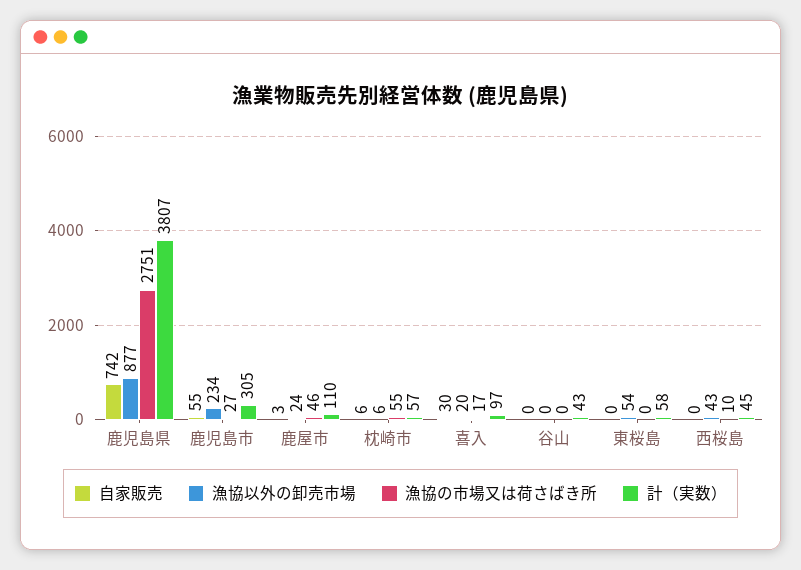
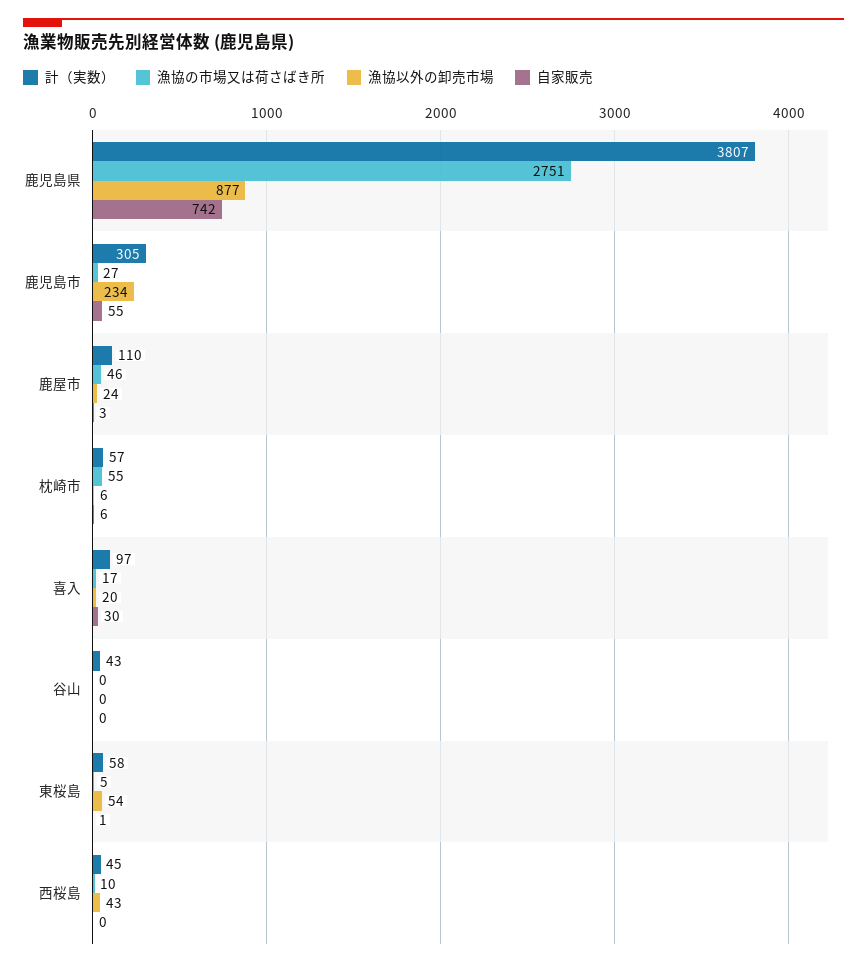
  {
    "自家販売": {
      "鹿児島県": 742,
      "鹿児島市": 55,
      "鹿屋市": 3,
      "枕崎市": 6,
      "喜入": 30,
      "谷山": 0,
-     "東桜島": 0,
+     "東桜島": 1,
      "西桜島": 0
    },
    "漁協以外の卸売市場": {
      "鹿児島県": 877,
      "鹿児島市": 234,
      "鹿屋市": 24,
      "枕崎市": 6,
      "喜入": 20,
      "谷山": 0,
      "東桜島": 54,
      "西桜島": 43
    },
    "漁協の市場又は荷さばき所": {
      "鹿児島県": 2751,
      "鹿児島市": 27,
      "鹿屋市": 46,
      "枕崎市": 55,
      "喜入": 17,
      "谷山": 0,
-     "東桜島": 0,
+     "東桜島": 5,
      "西桜島": 10
    },
    "計（実数）": {
      "鹿児島県": 3807,
      "鹿児島市": 305,
      "鹿屋市": 110,
      "枕崎市": 57,
      "喜入": 97,
      "谷山": 43,
      "東桜島": 58,
      "西桜島": 45
    }
  }

